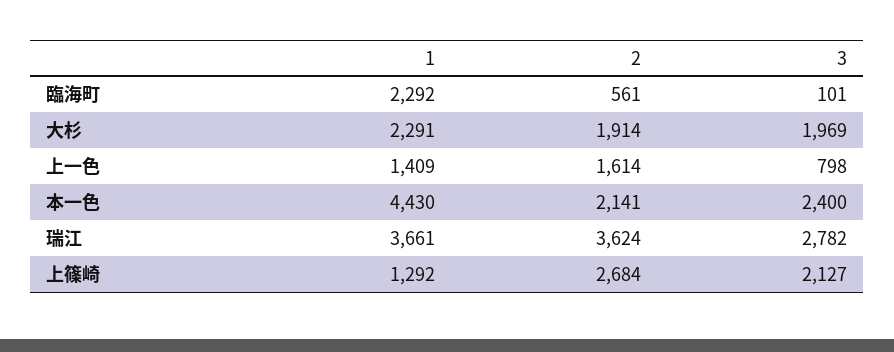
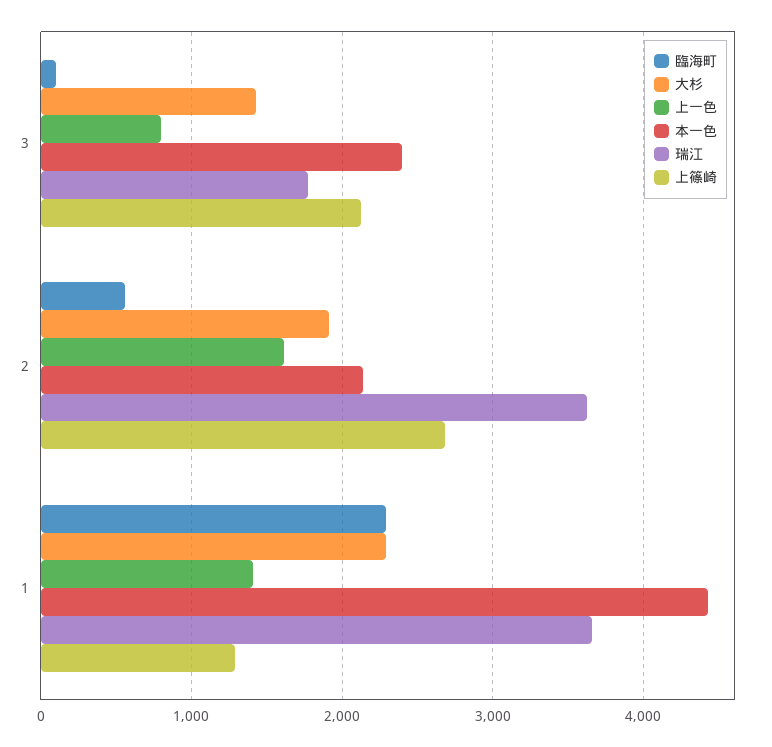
  {
    "臨海町": {
      "1": 2292,
      "2": 561,
      "3": 101
    },
    "大杉": {
      "1": 2291,
      "2": 1914,
-     "3": 1969
+     "3": 1400
    },
    "上一色": {
      "1": 1409,
      "2": 1614,
      "3": 798
    },
    "本一色": {
      "1": 4430,
      "2": 2141,
      "3": 2400
    },
    "瑞江": {
      "1": 3661,
      "2": 3624,
-     "3": 2782
+     "3": 1800
    },
    "上篠崎": {
      "1": 1292,
      "2": 2684,
      "3": 2127
    }
  }

